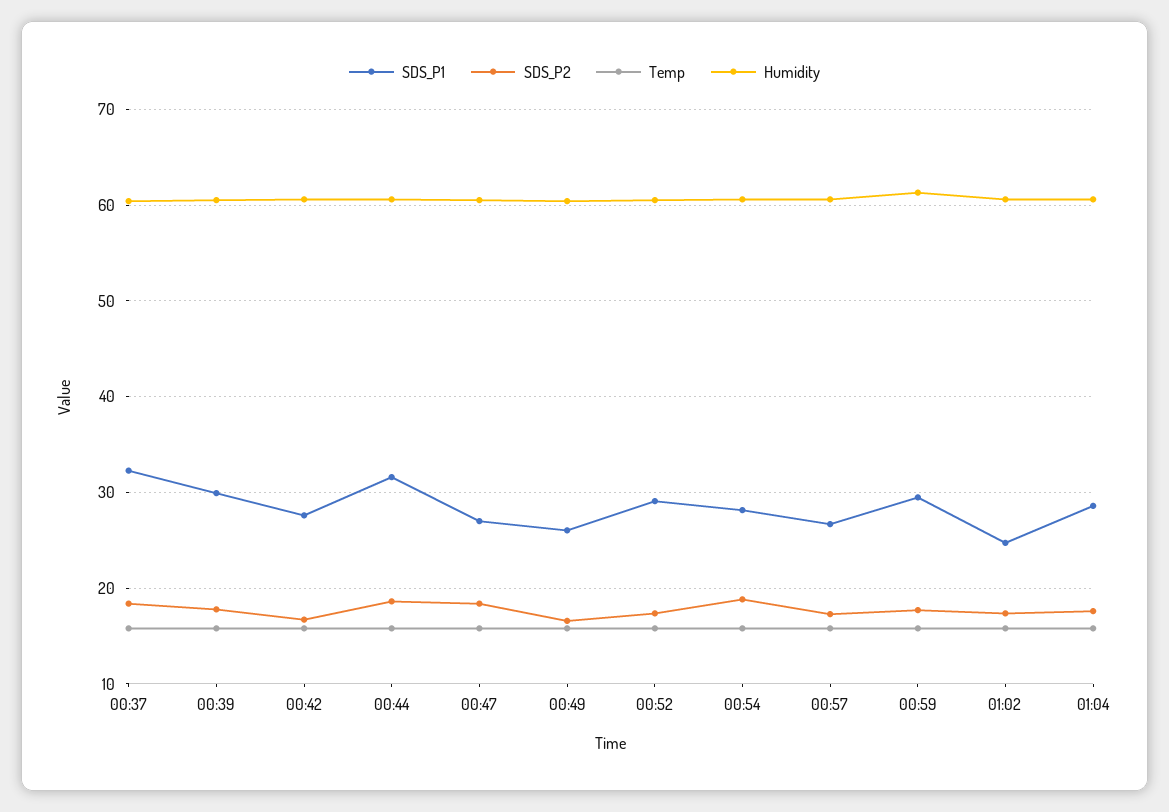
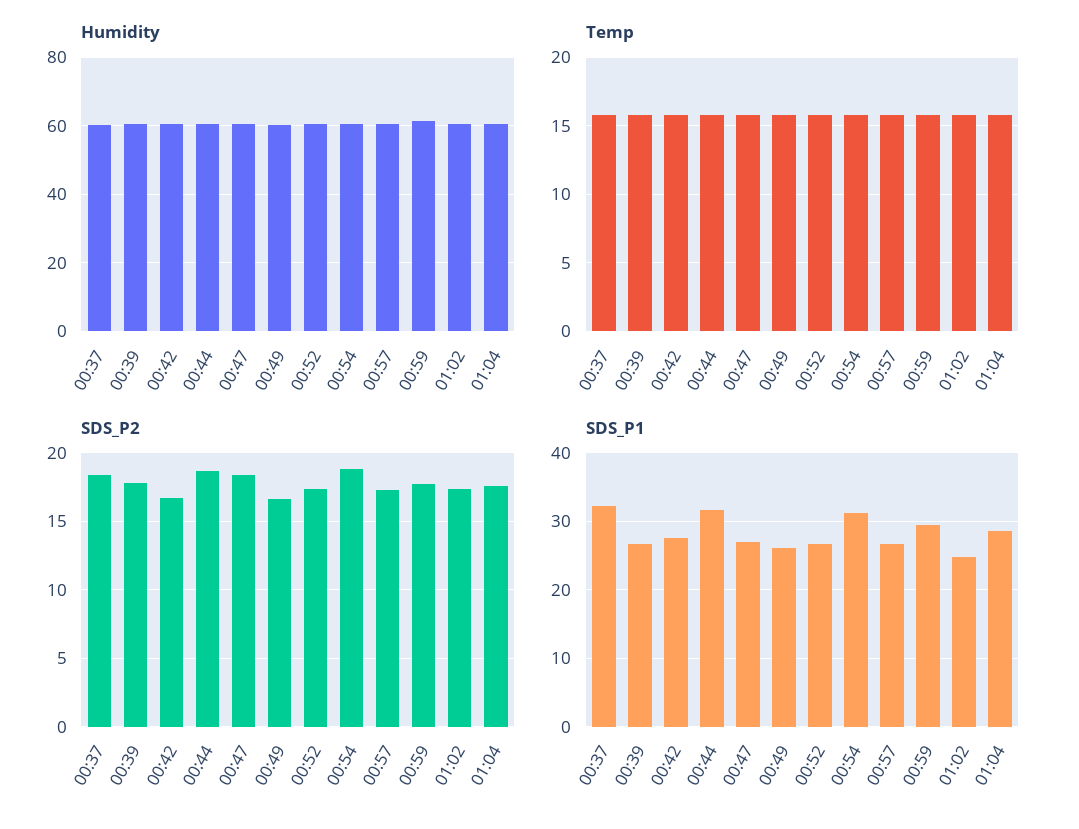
  {
    "SDS_P1": {
      "00:37": 32,
-     "00:39": 30,
+     "00:39": 27,
      "00:42": 28,
      "00:44": 32,
      "00:47": 27,
      "00:49": 26,
-     "00:52": 29,
+     "00:52": 27,
-     "00:54": 28,
+     "00:54": 31,
      "00:57": 27,
      "00:59": 29,
      "01:02": 25,
      "01:04": 29
    },
    "SDS_P2": {
      "00:37": 18.5,
      "00:39": 18,
      "00:42": 16.5,
      "00:44": 18.5,
      "00:47": 18.5,
      "00:49": 16.5,
      "00:52": 17.5,
      "00:54": 19,
      "00:57": 17.5,
      "00:59": 17.5,
      "01:02": 17.5,
      "01:04": 17.5
    },
    "Temp": {
      "00:37": 16,
      "00:39": 16,
      "00:42": 16,
      "00:44": 16,
      "00:47": 16,
      "00:49": 16,
      "00:52": 16,
      "00:54": 16,
      "00:57": 16,
      "00:59": 16,
      "01:02": 16,
      "01:04": 16
    },
    "Humidity": {
      "00:37": 60,
      "00:39": 61,
      "00:42": 61,
      "00:44": 61,
      "00:47": 61,
      "00:49": 60,
      "00:52": 61,
      "00:54": 61,
      "00:57": 61,
      "00:59": 61,
      "01:02": 61,
      "01:04": 61
    }
  }

